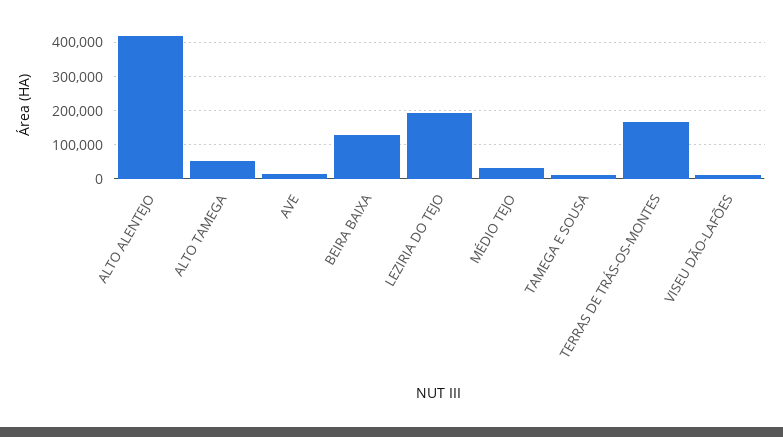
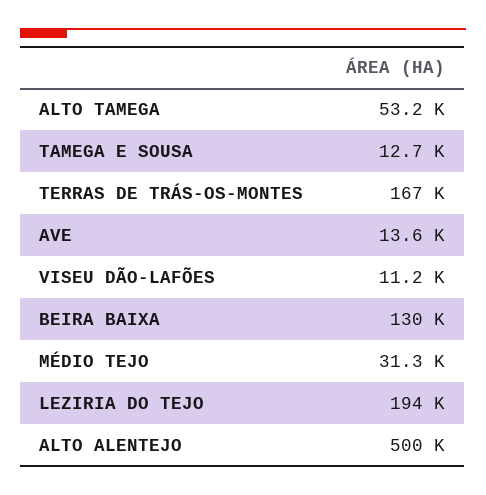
  {
-   "ALTO ALENTEJO": 420000,
+   "ALTO ALENTEJO": 500000,
    "ALTO TAMEGA": 53200,
    "AVE": 13600,
    "BEIRA BAIXA": 130000,
    "LEZIRIA DO TEJO": 194000,
    "MÉDIO TEJO": 31300,
    "TAMEGA E SOUSA": 12700,
    "TERRAS DE TRÁS-OS-MONTES": 167000,
    "VISEU DÃO-LAFÕES": 11200
  }

